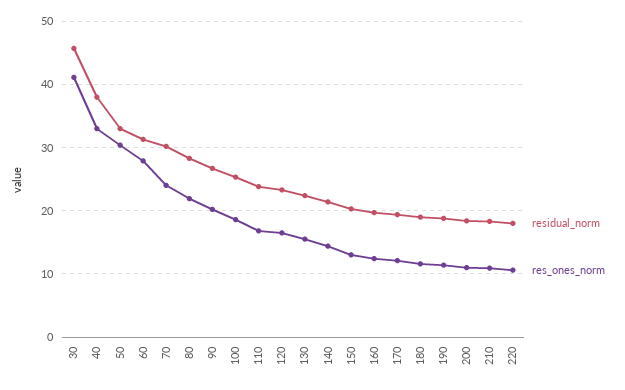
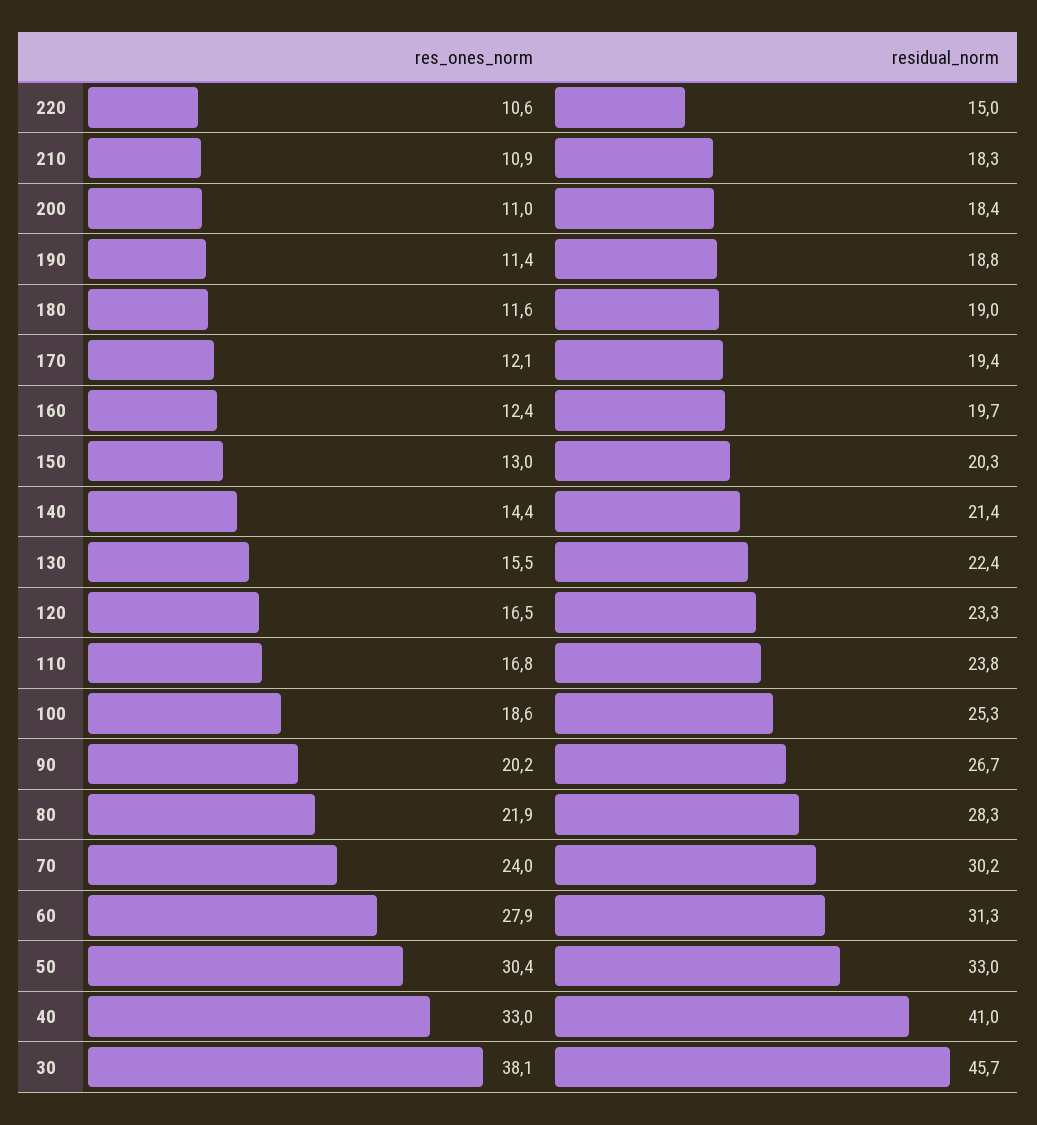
  {
    "residual_norm": {
      "30": 45.7,
-     "40": 38,
+     "40": 41,
      "50": 33,
      "60": 31.3,
      "70": 30.2,
      "80": 28.3,
      "90": 26.7,
      "100": 25.3,
      "110": 23.8,
      "120": 23.3,
      "130": 22.4,
      "140": 21.4,
      "150": 20.3,
      "160": 19.7,
      "170": 19.4,
      "180": 19,
      "190": 18.8,
      "200": 18.4,
      "210": 18.3,
-     "220": 18
+     "220": 15
    },
    "res_ones_norm": {
-     "30": 41,
+     "30": 38.1,
      "40": 33,
      "50": 30.4,
      "60": 27.9,
      "70": 24,
      "80": 21.9,
      "90": 20.2,
      "100": 18.6,
      "110": 16.8,
      "120": 16.5,
      "130": 15.5,
      "140": 14.4,
      "150": 13,
      "160": 12.4,
      "170": 12.1,
      "180": 11.6,
      "190": 11.4,
      "200": 11,
      "210": 10.9,
      "220": 10.6
    }
  }

